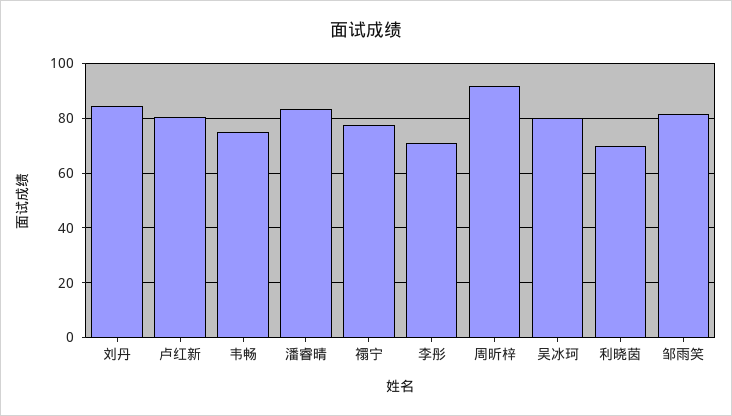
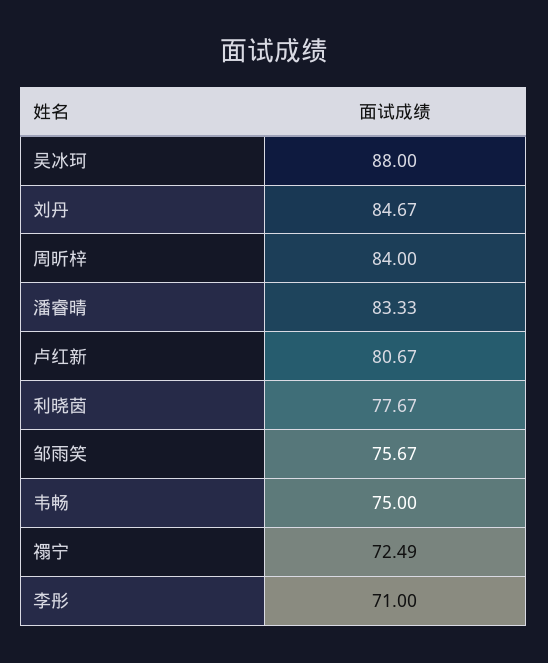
  {
    "刘丹": 84.67,
    "卢红新": 80.67,
    "韦畅": 75,
    "潘睿晴": 83.33,
-   "禤宁": 77.5,
+   "禤宁": 72.49,
    "李彤": 71,
-   "周昕梓": 92.5,
+   "周昕梓": 84,
-   "吴冰珂": 80,
+   "吴冰珂": 88,
-   "利晓茵": 70,
+   "利晓茵": 77.67,
-   "邹雨笑": 82.5
+   "邹雨笑": 75.67
  }

